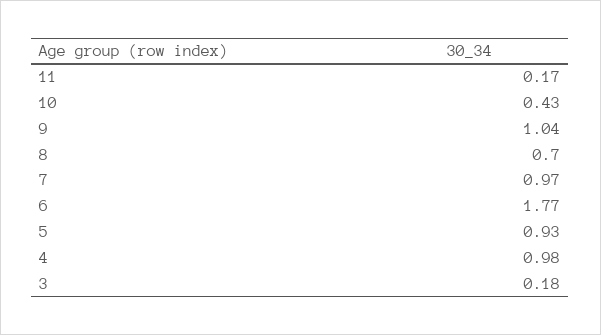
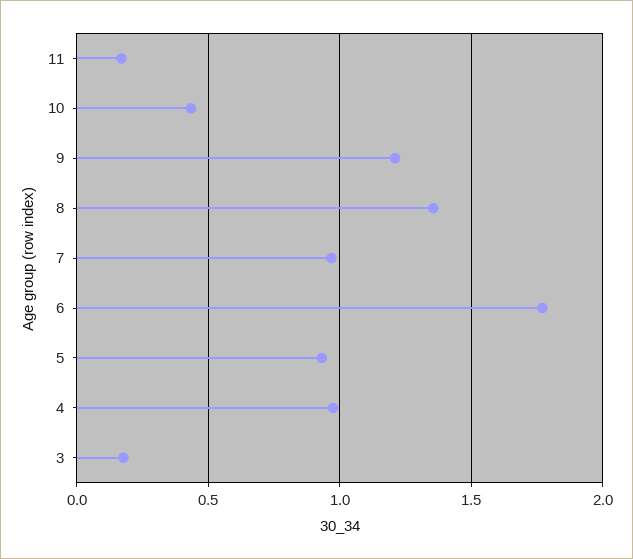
  {
    "11": 0.17,
    "10": 0.43,
-   "9": 1.04,
+   "9": 1.2,
-   "8": 0.7,
+   "8": 1.35,
    "7": 0.97,
    "6": 1.77,
    "5": 0.93,
    "4": 0.98,
    "3": 0.18
  }

